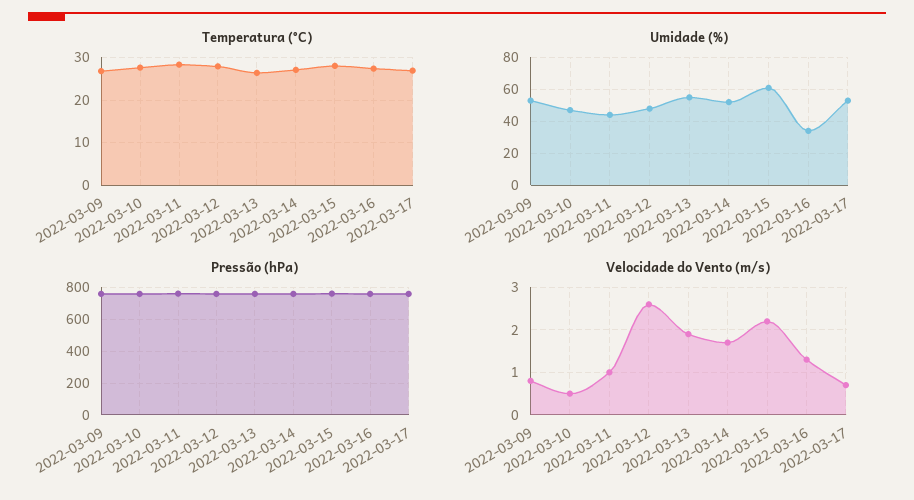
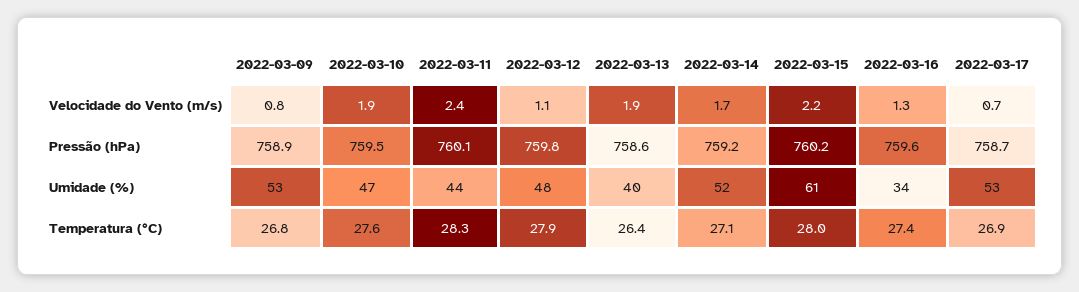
  {
    "Temperatura (°C)": {
      "2022-03-09": 26.8,
      "2022-03-10": 27.6,
      "2022-03-11": 28.3,
      "2022-03-12": 27.9,
      "2022-03-13": 26.4,
      "2022-03-14": 27.1,
      "2022-03-15": 28,
      "2022-03-16": 27.4,
      "2022-03-17": 26.9
    },
    "Umidade (%)": {
      "2022-03-09": 53,
      "2022-03-10": 47,
      "2022-03-11": 44,
      "2022-03-12": 48,
-     "2022-03-13": 55,
+     "2022-03-13": 40,
      "2022-03-14": 52,
      "2022-03-15": 61,
      "2022-03-16": 34,
      "2022-03-17": 53
    },
    "Pressão (hPa)": {
      "2022-03-09": 758.9,
      "2022-03-10": 759.5,
      "2022-03-11": 760.1,
      "2022-03-12": 759.8,
      "2022-03-13": 758.6,
      "2022-03-14": 759.2,
      "2022-03-15": 760.2,
      "2022-03-16": 759.6,
      "2022-03-17": 758.7
    },
    "Velocidade do Vento (m/s)": {
      "2022-03-09": 0.8,
-     "2022-03-10": 0.5,
+     "2022-03-10": 1.9,
-     "2022-03-11": 1,
+     "2022-03-11": 2.4,
-     "2022-03-12": 2.5,
+     "2022-03-12": 1.1,
      "2022-03-13": 1.9,
      "2022-03-14": 1.7,
      "2022-03-15": 2.2,
      "2022-03-16": 1.3,
      "2022-03-17": 0.7
    }
  }

